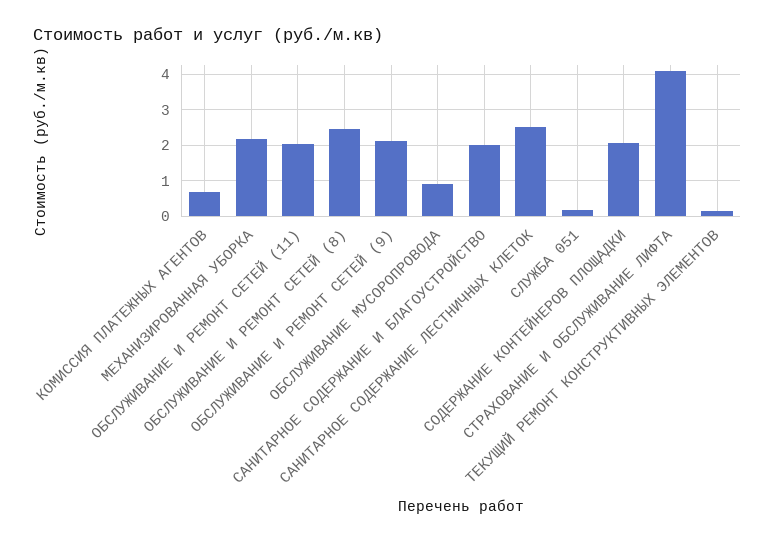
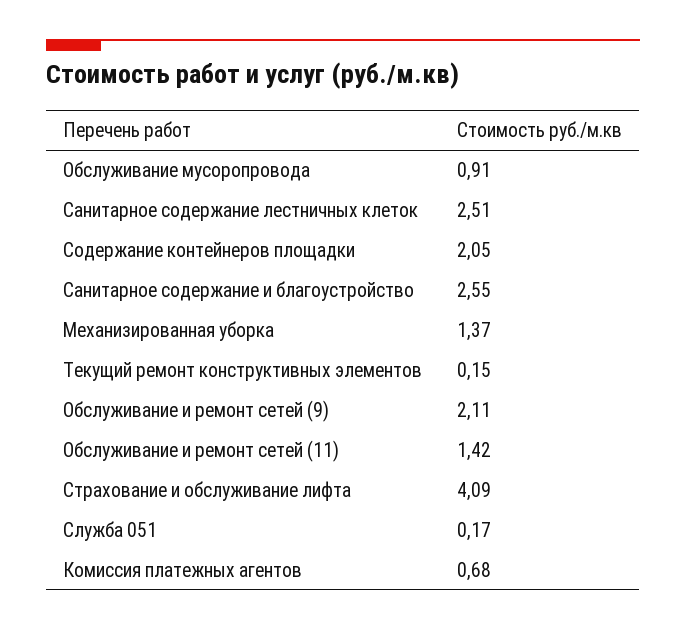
  {
    "КОМИССИЯ ПЛАТЕЖНЫХ АГЕНТОВ": 0.68,
-   "МЕХАНИЗИРОВАННАЯ УБОРКА": 2.2,
+   "МЕХАНИЗИРОВАННАЯ УБОРКА": 1.37,
-   "ОБСЛУЖИВАНИЕ И РЕМОНТ СЕТЕЙ (11)": 2,
+   "ОБСЛУЖИВАНИЕ И РЕМОНТ СЕТЕЙ (11)": 1.42,
-   "ОБСЛУЖИВАНИЕ И РЕМОНТ СЕТЕЙ (8)": 2.4,
    "ОБСЛУЖИВАНИЕ И РЕМОНТ СЕТЕЙ (9)": 2.11,
    "ОБСЛУЖИВАНИЕ МУСОРОПРОВОДА": 0.91,
-   "САНИТАРНОЕ СОДЕРЖАНИЕ И БЛАГОУСТРОЙСТВО": 2,
+   "САНИТАРНОЕ СОДЕРЖАНИЕ И БЛАГОУСТРОЙСТВО": 2.55,
    "САНИТАРНОЕ СОДЕРЖАНИЕ ЛЕСТНИЧНЫХ КЛЕТОК": 2.51,
    "СЛУЖБА 051": 0.17,
    "СОДЕРЖАНИЕ КОНТЕЙНЕРОВ ПЛОЩАДКИ": 2.05,
    "СТРАХОВАНИЕ И ОБСЛУЖИВАНИЕ ЛИФТА": 4.09,
    "ТЕКУЩИЙ РЕМОНТ КОНСТРУКТИВНЫХ ЭЛЕМЕНТОВ": 0.15
  }

